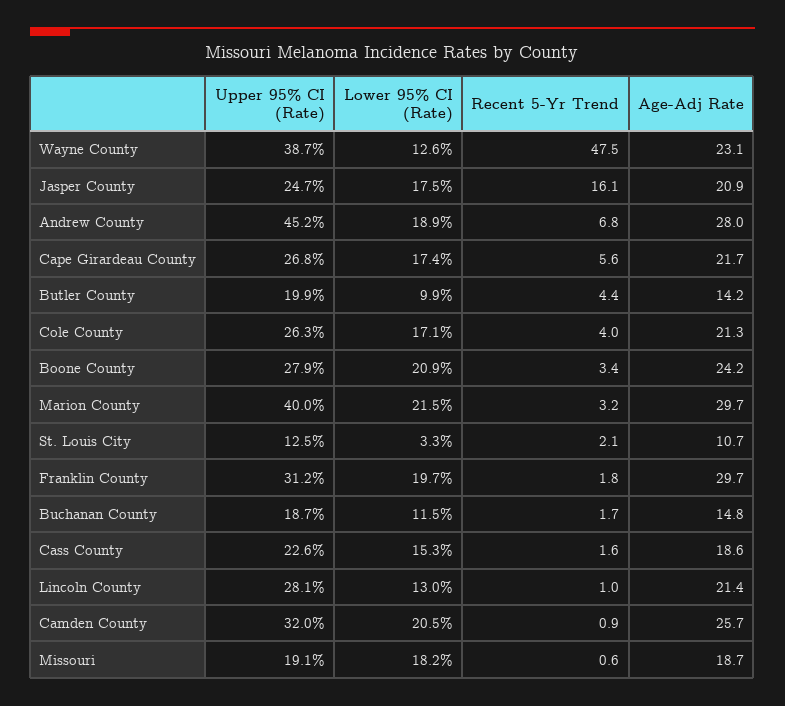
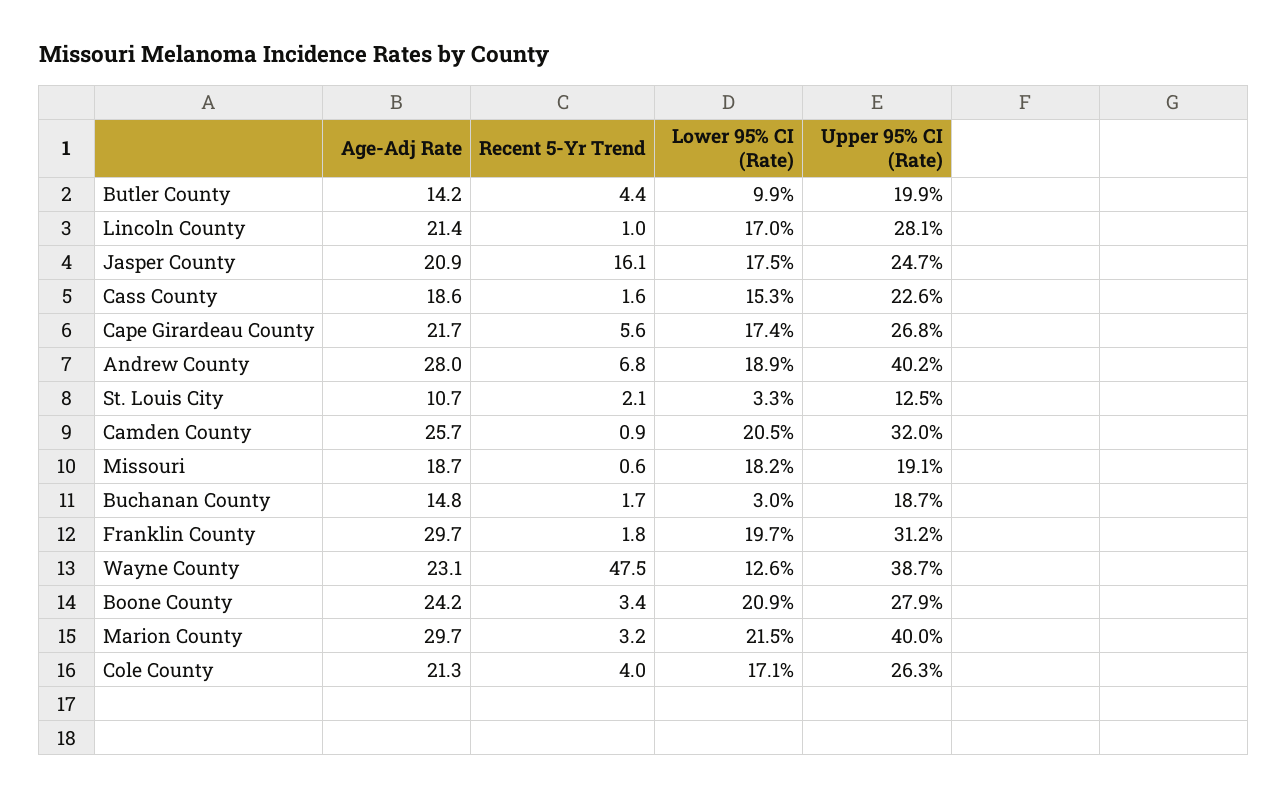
  {
    "Upper 95% CI (Rate)": {
      "Wayne County": 38.7,
      "Jasper County": 24.7,
-     "Andrew County": 45.2,
+     "Andrew County": 40.2,
      "Cape Girardeau County": 26.8,
      "Butler County": 19.9,
      "Cole County": 26.3,
      "Boone County": 27.9,
      "Marion County": 40,
      "St. Louis City": 12.5,
      "Franklin County": 31.2,
      "Buchanan County": 18.7,
      "Cass County": 22.6,
      "Lincoln County": 28.1,
      "Camden County": 32,
      "Missouri": 19.1
    },
    "Lower 95% CI (Rate)": {
      "Wayne County": 12.6,
      "Jasper County": 17.5,
      "Andrew County": 18.9,
      "Cape Girardeau County": 17.4,
      "Butler County": 9.9,
      "Cole County": 17.1,
      "Boone County": 20.9,
      "Marion County": 21.5,
      "St. Louis City": 3.3,
      "Franklin County": 19.7,
-     "Buchanan County": 11.5,
+     "Buchanan County": 3,
      "Cass County": 15.3,
-     "Lincoln County": 13,
+     "Lincoln County": 17,
      "Camden County": 20.5,
      "Missouri": 18.2
    },
    "Recent 5-Yr Trend": {
      "Wayne County": 47.5,
      "Jasper County": 16.1,
      "Andrew County": 6.8,
      "Cape Girardeau County": 5.6,
      "Butler County": 4.4,
      "Cole County": 4,
      "Boone County": 3.4,
      "Marion County": 3.2,
      "St. Louis City": 2.1,
      "Franklin County": 1.8,
      "Buchanan County": 1.7,
      "Cass County": 1.6,
      "Lincoln County": 1,
      "Camden County": 0.9,
      "Missouri": 0.6
    },
    "Age-Adj Rate": {
      "Wayne County": 23.1,
      "Jasper County": 20.9,
      "Andrew County": 28,
      "Cape Girardeau County": 21.7,
      "Butler County": 14.2,
      "Cole County": 21.3,
      "Boone County": 24.2,
      "Marion County": 29.7,
      "St. Louis City": 10.7,
      "Franklin County": 29.7,
      "Buchanan County": 14.8,
      "Cass County": 18.6,
      "Lincoln County": 21.4,
      "Camden County": 25.7,
      "Missouri": 18.7
    }
  }

